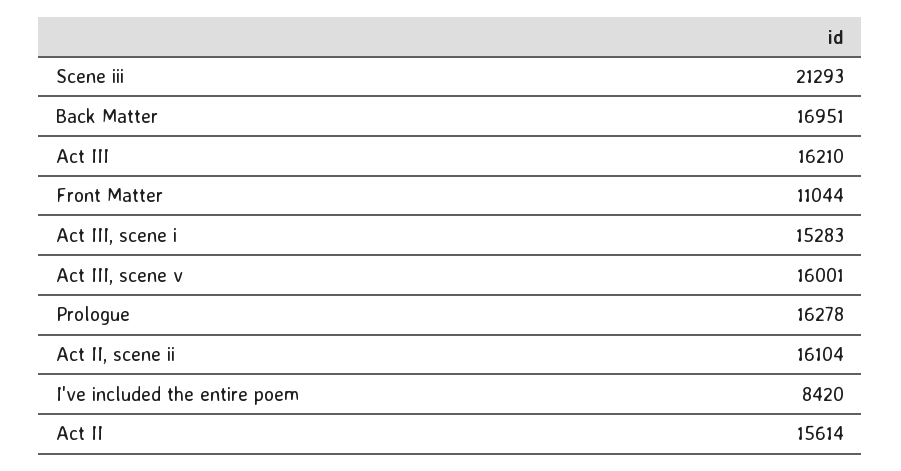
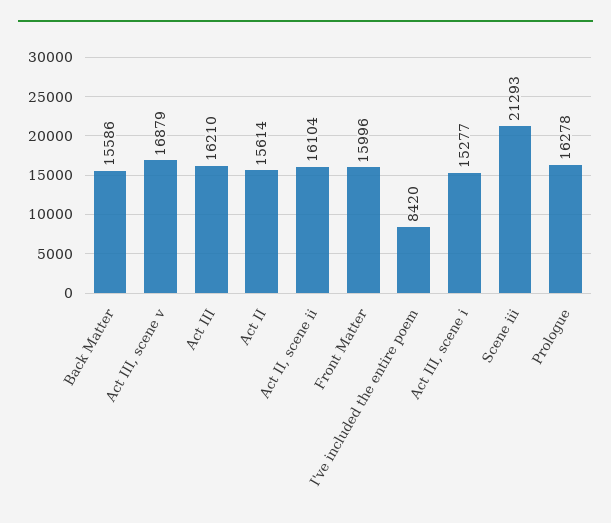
  {
    "Scene iii": 21293,
-   "Back Matter": 16951,
+   "Back Matter": 15586,
    "Act III": 16210,
-   "Front Matter": 11044,
+   "Front Matter": 15996,
-   "Act III, scene i": 15283,
+   "Act III, scene i": 15277,
-   "Act III, scene v": 16001,
+   "Act III, scene v": 16879,
    "Prologue": 16278,
    "Act II, scene ii": 16104,
    "I've included the entire poem": 8420,
    "Act II": 15614
  }

